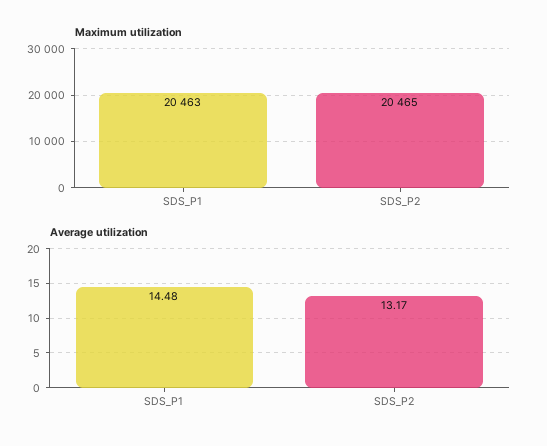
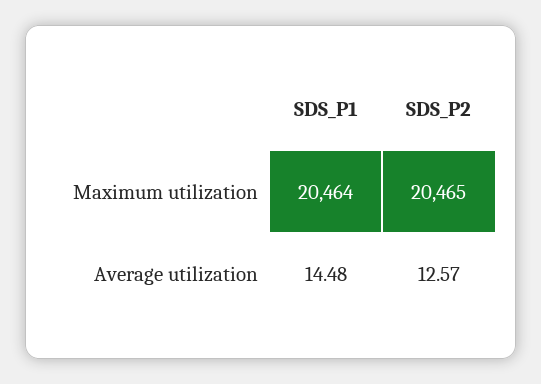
  {
    "Maximum utilization": {
-     "SDS_P1": 20463,
+     "SDS_P1": 20464,
      "SDS_P2": 20465
    },
    "Average utilization": {
      "SDS_P1": 14.48,
-     "SDS_P2": 13.17
+     "SDS_P2": 12.57
    }
  }

